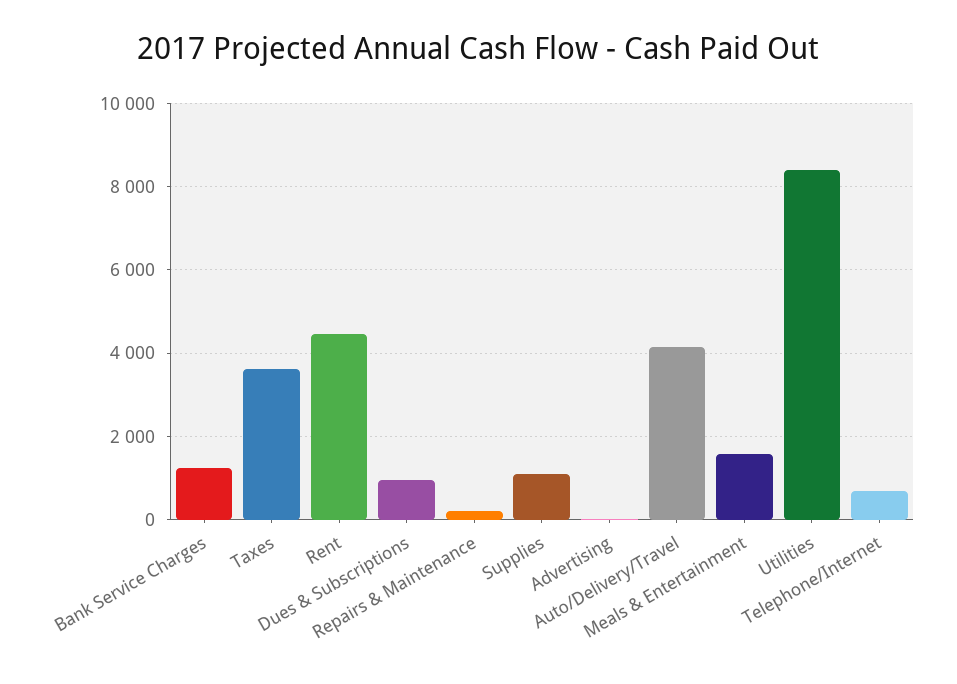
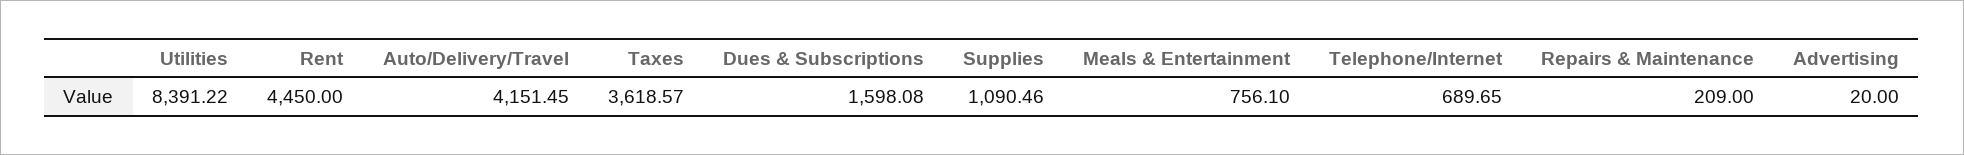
  {
-   "Bank Service Charges": 1200,
    "Taxes": 3618.57,
    "Rent": 4450,
-   "Dues & Subscriptions": 1000,
+   "Dues & Subscriptions": 1598.08,
    "Repairs & Maintenance": 209,
    "Supplies": 1090.46,
    "Advertising": 20,
    "Auto/Delivery/Travel": 4151.45,
-   "Meals & Entertainment": 1600,
+   "Meals & Entertainment": 756.1,
    "Utilities": 8391.22,
    "Telephone/Internet": 689.65
  }

